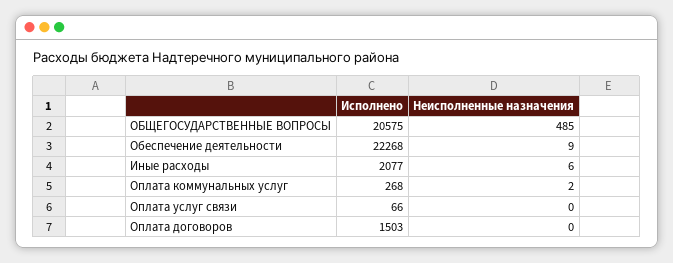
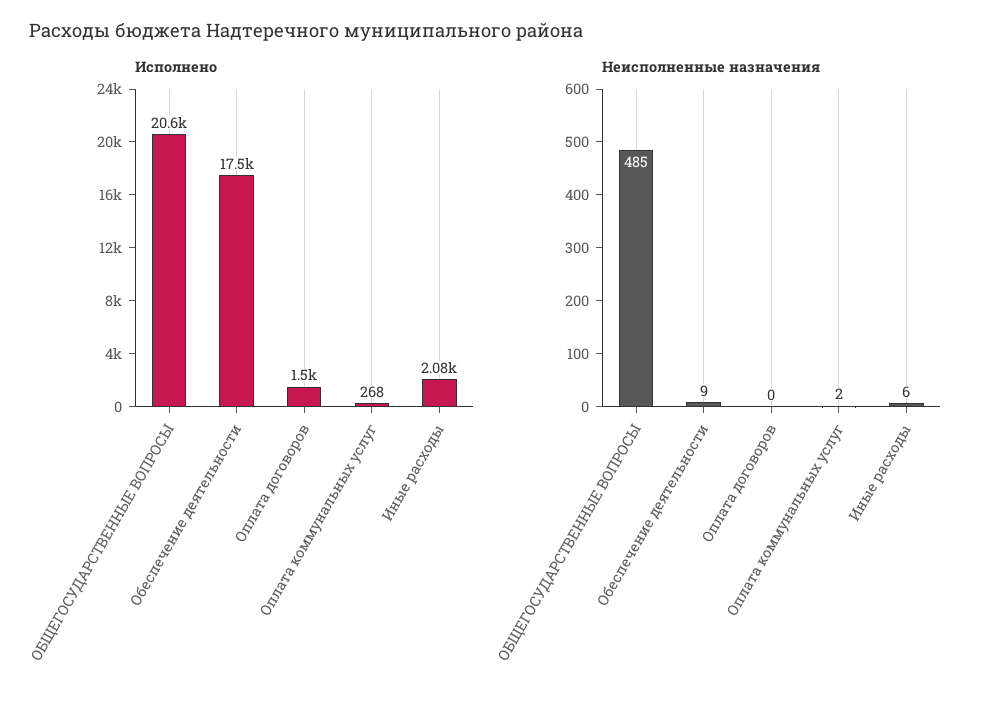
  {
    "Исполнено": {
      "ОБЩЕГОСУДАРСТВЕННЫЕ ВОПРОСЫ": 20575,
-     "Обеспечение деятельности": 22268,
+     "Обеспечение деятельности": 17500,
      "Иные расходы": 2077,
      "Оплата коммунальных услуг": 268,
-     "Оплата услуг связи": 66,
      "Оплата договоров": 1503
    },
    "Неисполненные назначения": {
      "ОБЩЕГОСУДАРСТВЕННЫЕ ВОПРОСЫ": 485,
      "Обеспечение деятельности": 9,
      "Иные расходы": 6,
      "Оплата коммунальных услуг": 2,
-     "Оплата услуг связи": 0,
      "Оплата договоров": 0
    }
  }

